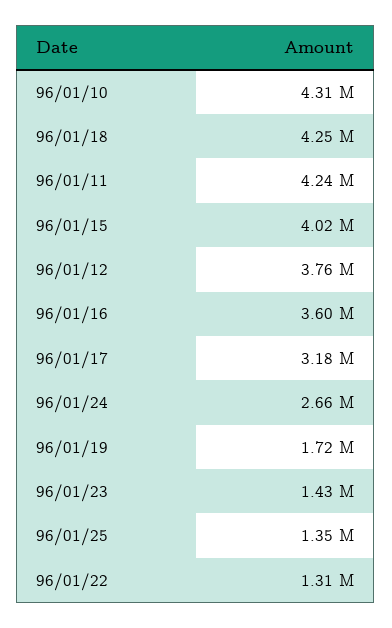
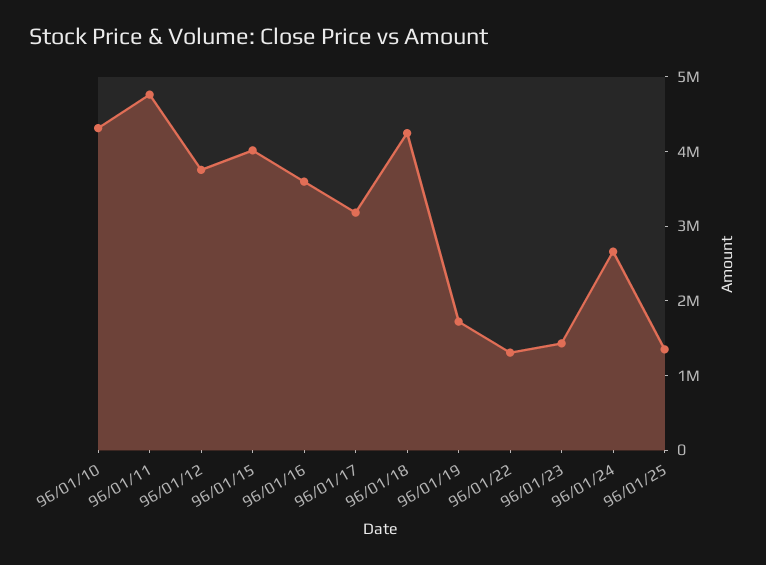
  {
    "96/01/10": 4310000,
    "96/01/18": 4250000,
-   "96/01/11": 4240000,
+   "96/01/11": 4800000,
    "96/01/15": 4020000,
    "96/01/12": 3760000,
    "96/01/16": 3600000,
    "96/01/17": 3180000,
    "96/01/24": 2660000,
    "96/01/19": 1720000,
    "96/01/23": 1430000,
    "96/01/25": 1350000,
    "96/01/22": 1310000
  }

